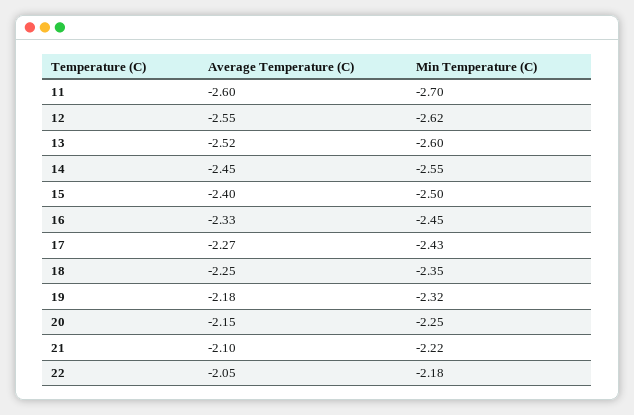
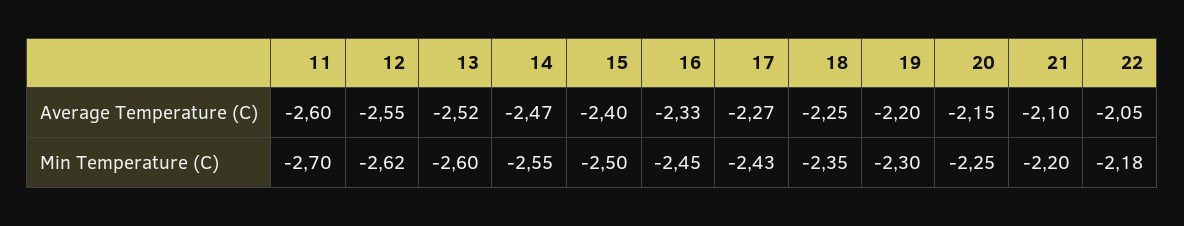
  {
    "Average Temperature (C)": {
      "11": -2.6,
      "12": -2.55,
      "13": -2.52,
-     "14": -2.45,
+     "14": -2.47,
      "15": -2.4,
      "16": -2.33,
      "17": -2.27,
      "18": -2.25,
-     "19": -2.18,
+     "19": -2.2,
      "20": -2.15,
      "21": -2.1,
      "22": -2.05
    },
    "Min Temperature (C)": {
      "11": -2.7,
      "12": -2.62,
      "13": -2.6,
      "14": -2.55,
      "15": -2.5,
      "16": -2.45,
      "17": -2.43,
      "18": -2.35,
-     "19": -2.32,
+     "19": -2.3,
      "20": -2.25,
-     "21": -2.22,
+     "21": -2.2,
      "22": -2.18
    }
  }

